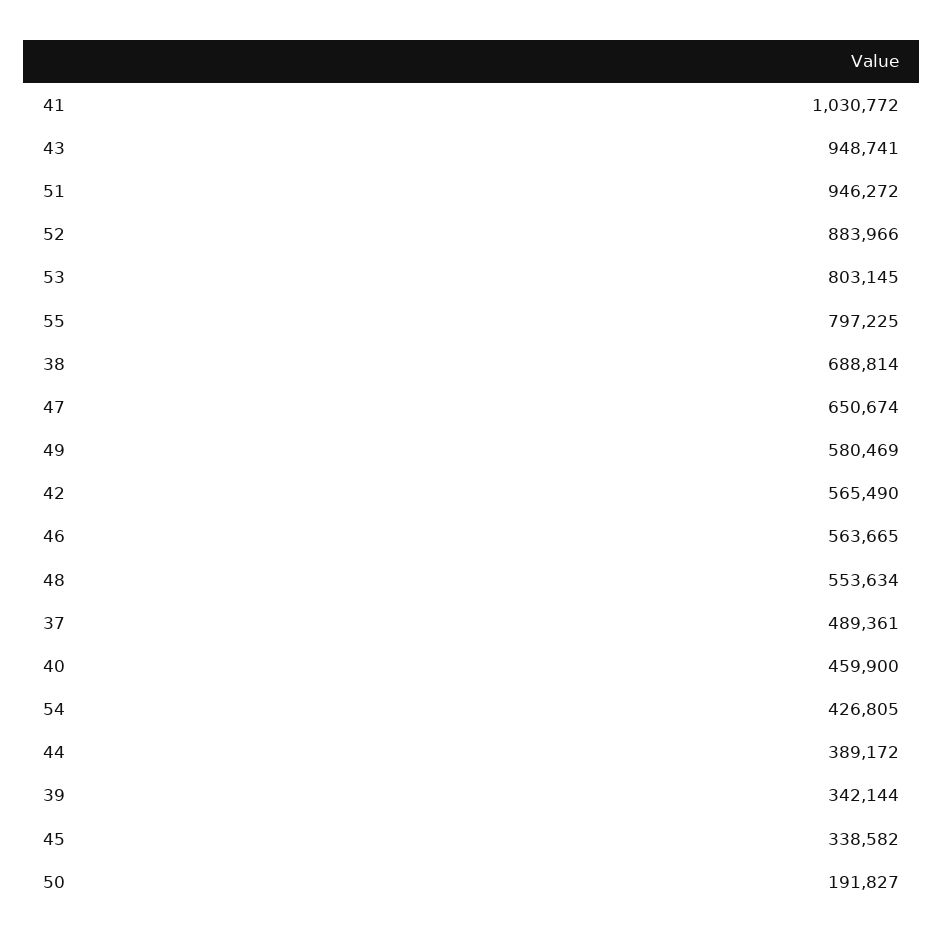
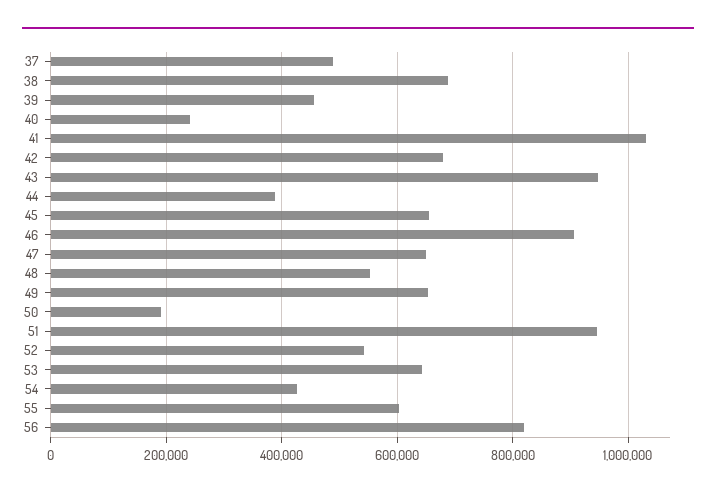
  {
    "41": 1030772,
    "43": 948741,
    "51": 946272,
-   "52": 883966,
+   "52": 540000,
-   "53": 803145,
+   "53": 640000,
-   "55": 797225,
+   "55": 600000,
    "38": 688814,
    "47": 650674,
-   "49": 580469,
+   "49": 660000,
-   "42": 565490,
+   "42": 680000,
-   "46": 563665,
+   "46": 900000,
    "48": 553634,
    "37": 489361,
-   "40": 459900,
+   "40": 240000,
    "54": 426805,
    "44": 389172,
-   "39": 342144,
+   "39": 460000,
-   "45": 338582,
+   "45": 660000,
-   "50": 191827
+   "50": 191827,
+   "56": 820000
  }

